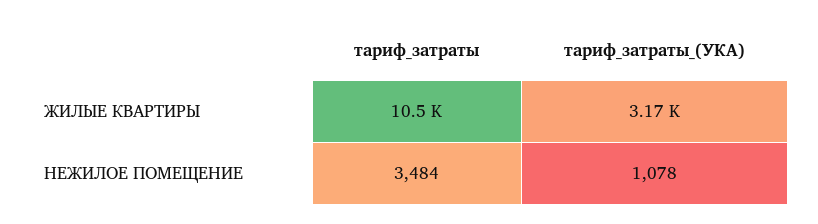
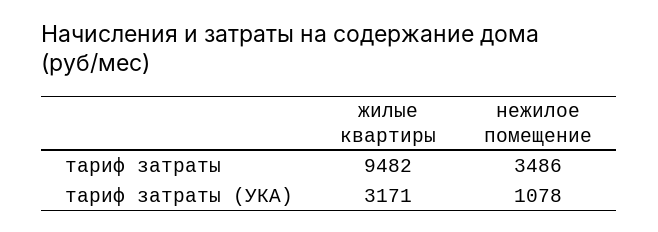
  {
    "тариф_затраты": {
-     "ЖИЛЫЕ КВАРТИРЫ": 10500,
+     "ЖИЛЫЕ КВАРТИРЫ": 9482,
-     "НЕЖИЛОЕ ПОМЕЩЕНИЕ": 3484
+     "НЕЖИЛОЕ ПОМЕЩЕНИЕ": 3486
    },
    "тариф_затраты_(УКА)": {
      "ЖИЛЫЕ КВАРТИРЫ": 3171,
      "НЕЖИЛОЕ ПОМЕЩЕНИЕ": 1078
    }
  }

